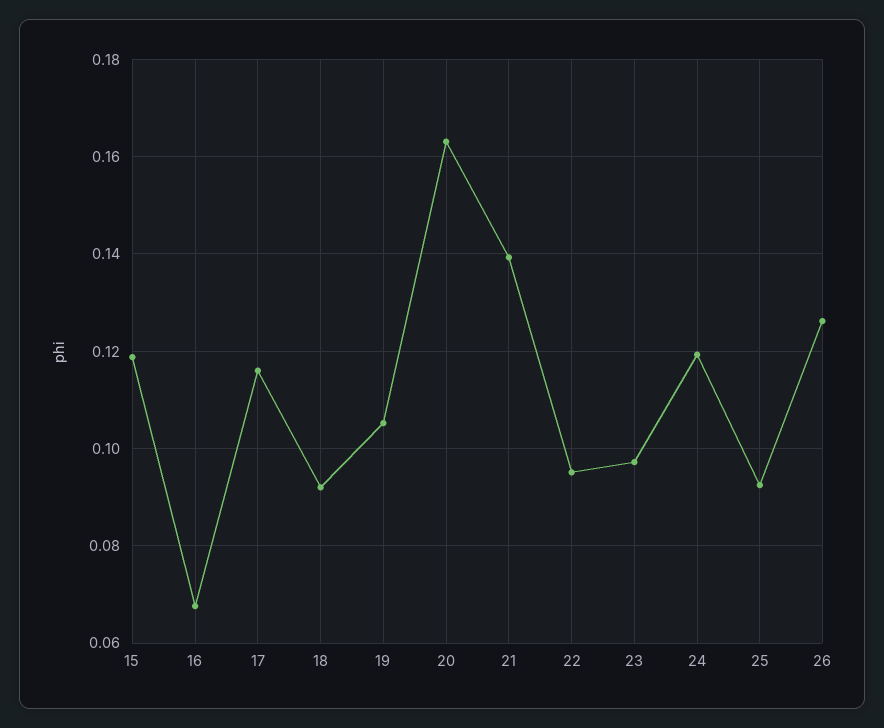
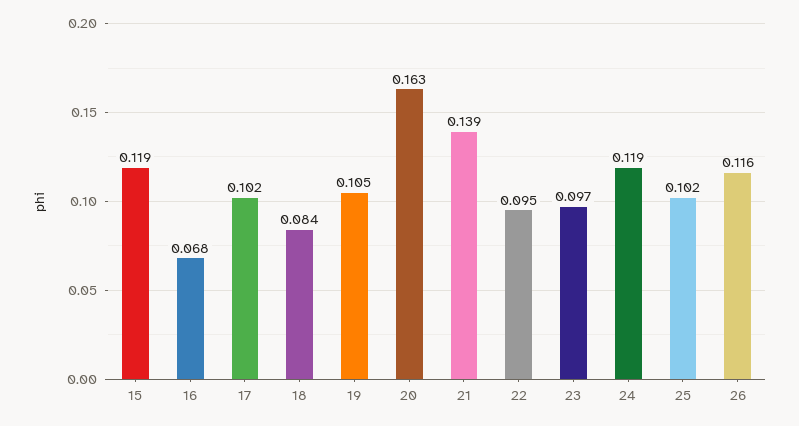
  {
    "15": 0.119,
    "16": 0.068,
-   "17": 0.116,
+   "17": 0.102,
-   "18": 0.092,
+   "18": 0.084,
    "19": 0.105,
    "20": 0.163,
    "21": 0.139,
    "22": 0.095,
    "23": 0.097,
    "24": 0.119,
-   "25": 0.092,
+   "25": 0.102,
-   "26": 0.126
+   "26": 0.116
  }

